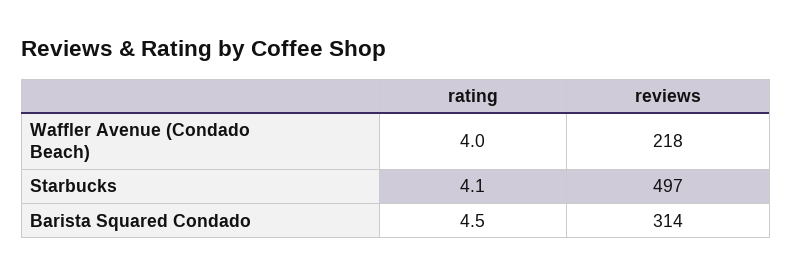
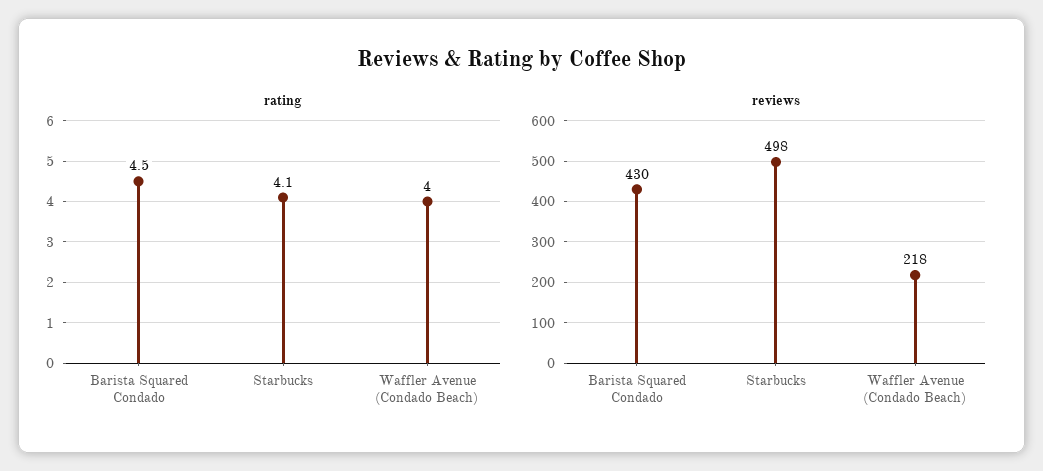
  {
    "rating": {
      "Waffler Avenue (Condado Beach)": 4,
      "Starbucks": 4.1,
      "Barista Squared Condado": 4.5
    },
    "reviews": {
      "Waffler Avenue (Condado Beach)": 218,
-     "Starbucks": 497,
+     "Starbucks": 498,
-     "Barista Squared Condado": 314
+     "Barista Squared Condado": 430
    }
  }

